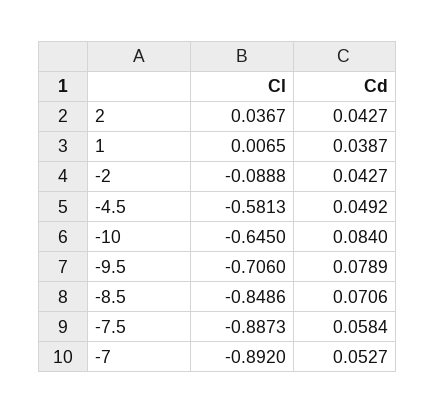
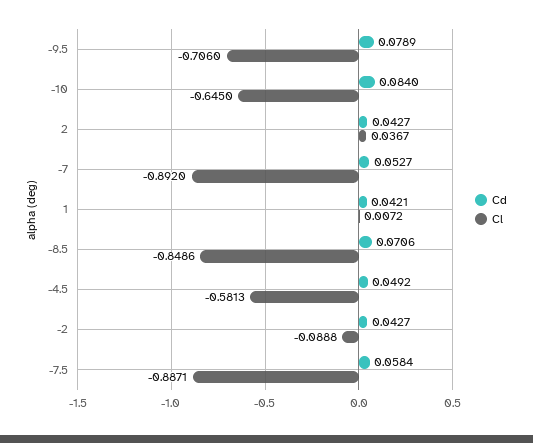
  {
    "Cl": {
      "2": 0.0367,
-     "1": 0.0065,
+     "1": 0.0072,
      "-2": -0.0888,
      "-4.5": -0.5813,
      "-10": -0.645,
      "-9.5": -0.706,
      "-8.5": -0.8486,
-     "-7.5": -0.8873,
+     "-7.5": -0.8871,
      "-7": -0.892
    },
    "Cd": {
      "2": 0.0427,
-     "1": 0.0387,
+     "1": 0.0421,
      "-2": 0.0427,
      "-4.5": 0.0492,
      "-10": 0.084,
      "-9.5": 0.0789,
      "-8.5": 0.0706,
      "-7.5": 0.0584,
      "-7": 0.0527
    }
  }

